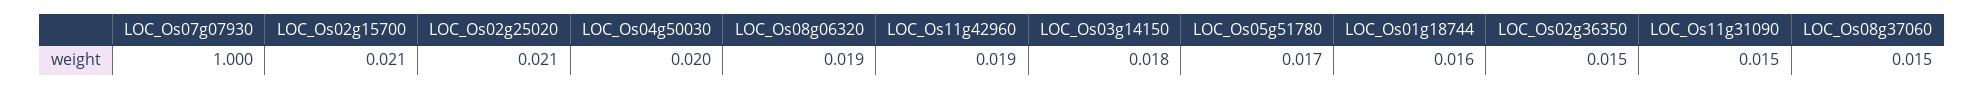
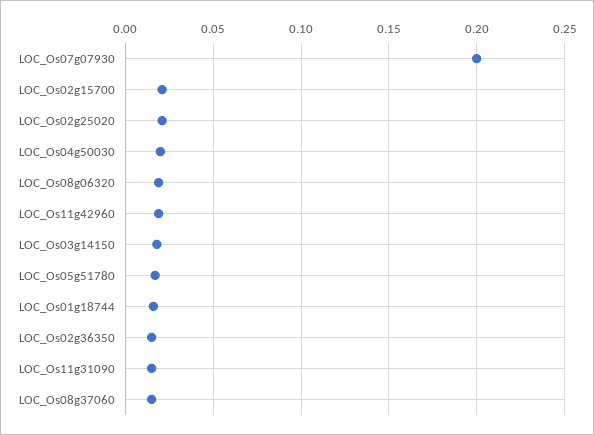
  {
-   "LOC_Os07g07930": 1,
+   "LOC_Os07g07930": 0.2,
    "LOC_Os02g15700": 0.021,
    "LOC_Os02g25020": 0.021,
    "LOC_Os04g50030": 0.02,
    "LOC_Os08g06320": 0.019,
    "LOC_Os11g42960": 0.019,
    "LOC_Os03g14150": 0.018,
    "LOC_Os05g51780": 0.017,
    "LOC_Os01g18744": 0.016,
    "LOC_Os02g36350": 0.015,
    "LOC_Os11g31090": 0.015,
    "LOC_Os08g37060": 0.015
  }

